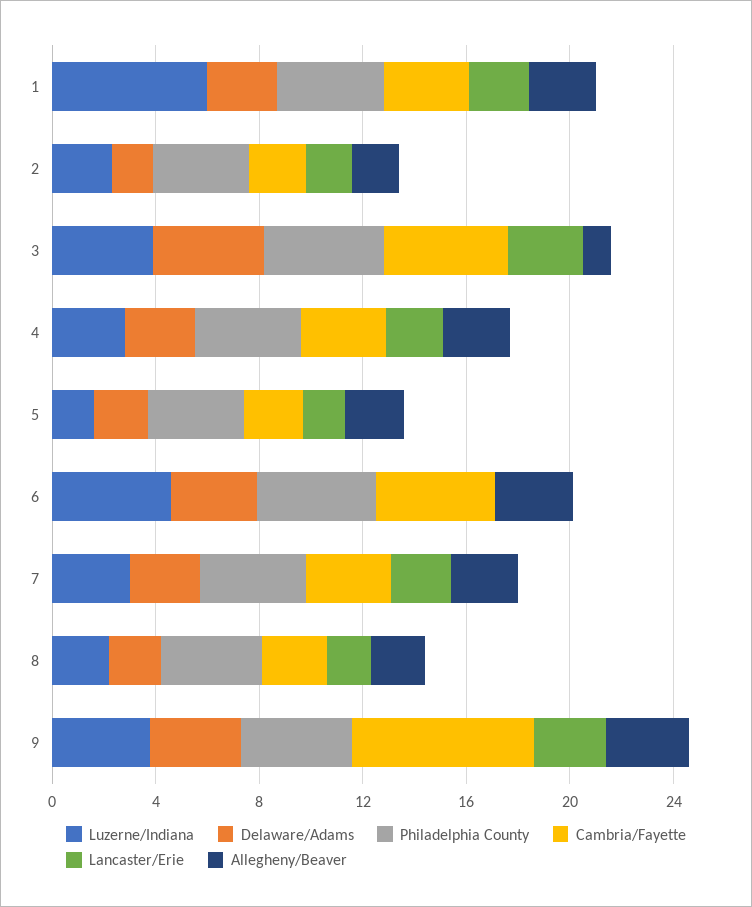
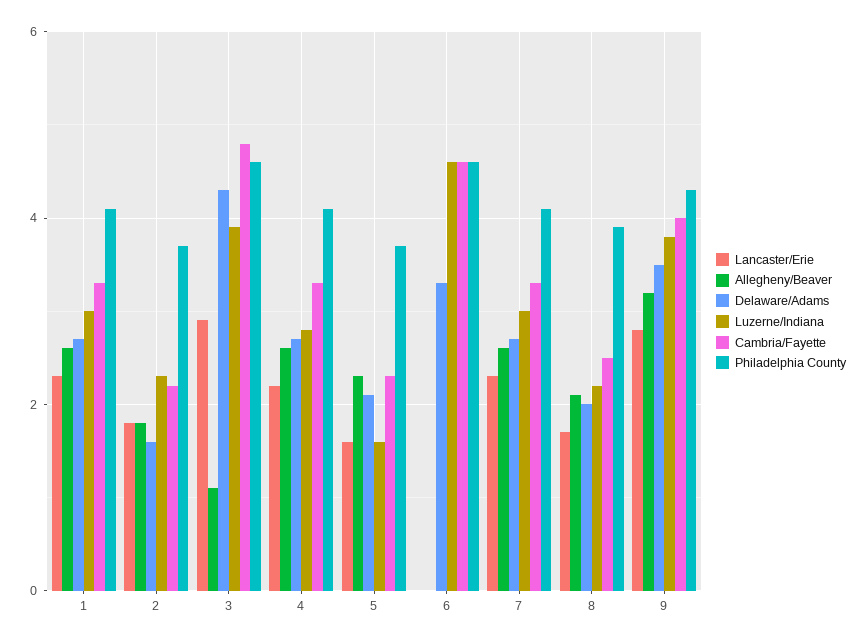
  {
    "Luzerne/Indiana": {
-     "1": 6,
+     "1": 3,
      "2": 2.5,
      "3": 4,
      "4": 3,
      "5": 1.5,
      "6": 4.5,
      "7": 3,
      "8": 2,
      "9": 4
    },
    "Delaware/Adams": {
      "1": 2.5,
      "2": 1.5,
      "3": 4.5,
      "4": 2.5,
      "5": 2,
      "6": 3.5,
      "7": 2.5,
      "8": 2,
      "9": 3.5
    },
    "Philadelphia County": {
      "1": 4,
      "2": 3.5,
      "3": 4.5,
      "4": 4,
      "5": 3.5,
      "6": 4.5,
      "7": 4,
      "8": 4,
      "9": 4.5
    },
    "Cambria/Fayette": {
      "1": 3.5,
      "2": 2,
      "3": 5,
      "4": 3.5,
      "5": 2.5,
      "6": 4.5,
      "7": 3.5,
      "8": 2.5,
-     "9": 7
+     "9": 4
    },
    "Lancaster/Erie": {
      "1": 2.5,
      "2": 2,
      "3": 3,
      "4": 2,
      "5": 1.5,
      "6": 0,
      "7": 2.5,
      "8": 1.5,
      "9": 3
    },
    "Allegheny/Beaver": {
      "1": 2.5,
      "2": 2,
      "3": 1,
      "4": 2.5,
      "5": 2.5,
-     "6": 3,
+     "6": 0,
      "7": 2.5,
      "8": 2,
      "9": 3
    }
  }

